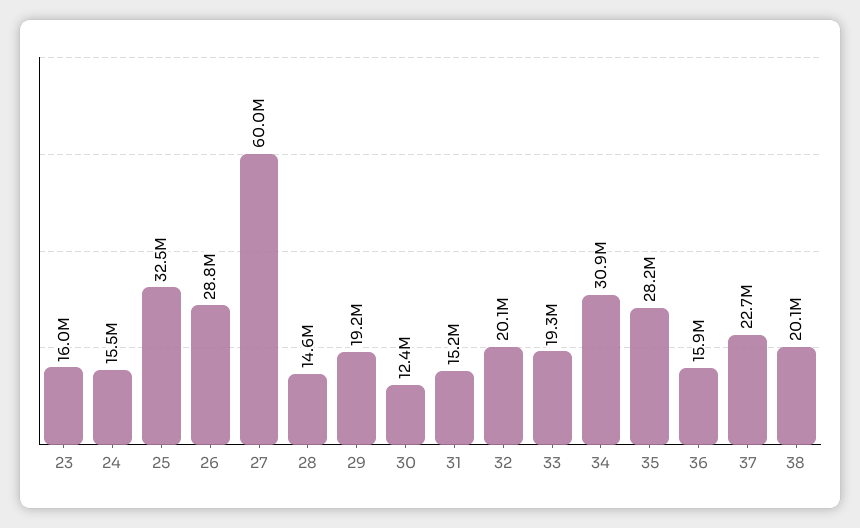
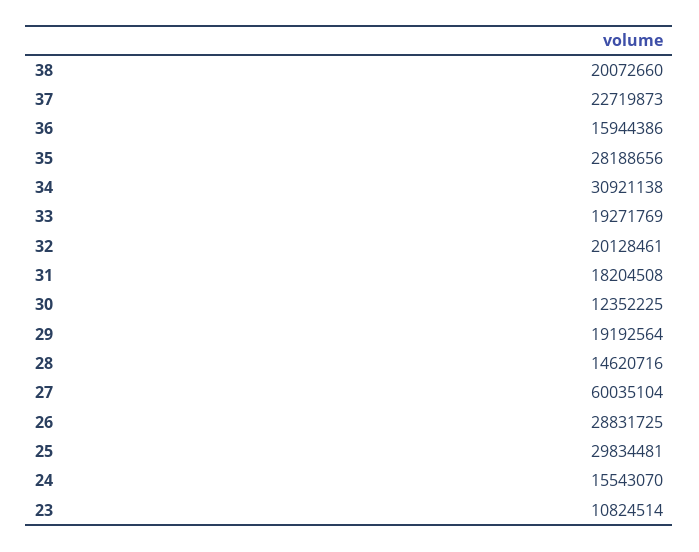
  {
-   "23": 16000000,
+   "23": 10824514,
    "24": 15543070,
-   "25": 32500000,
+   "25": 29834481,
    "26": 28831725,
    "27": 60035104,
    "28": 14620716,
    "29": 19192564,
    "30": 12352225,
-   "31": 15200000,
+   "31": 18204508,
    "32": 20128461,
    "33": 19271769,
    "34": 30921138,
    "35": 28188656,
    "36": 15944386,
    "37": 22719873,
    "38": 20072660
  }

